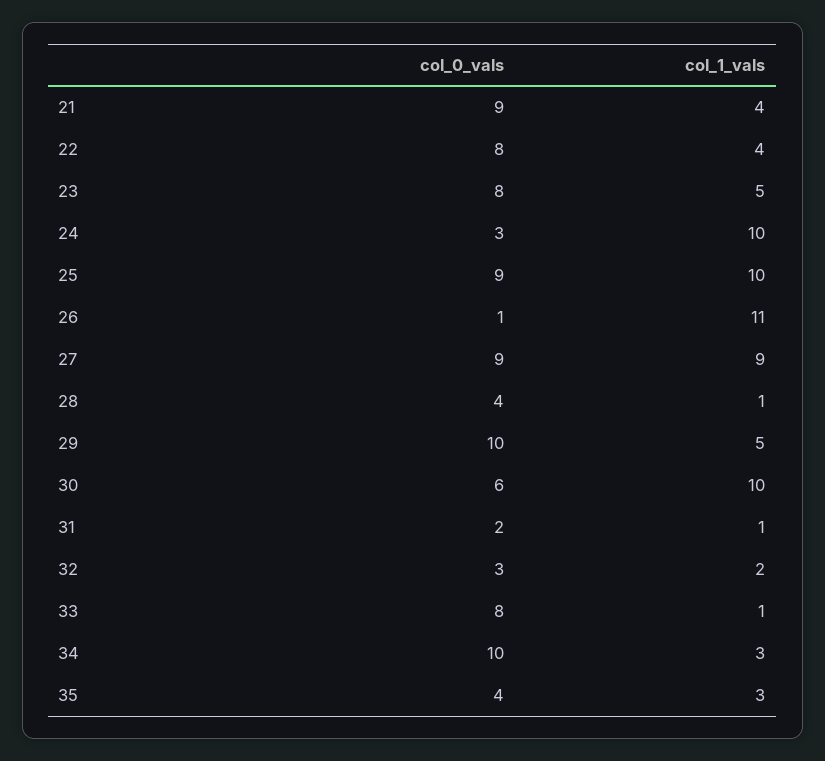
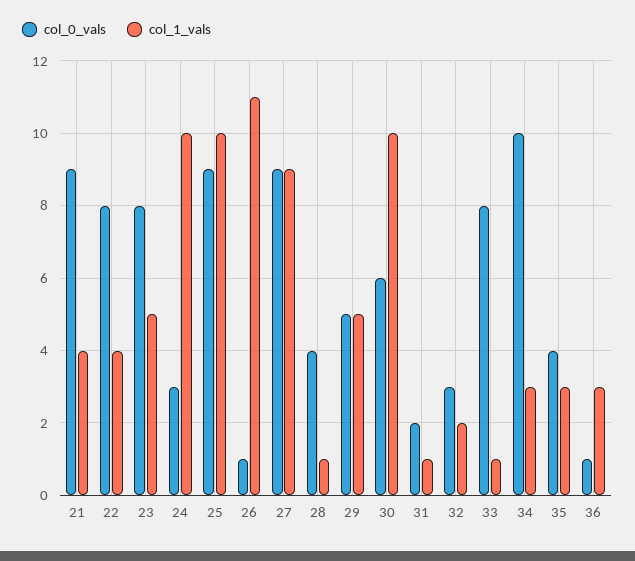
  {
    "col_0_vals": {
      "21": 9,
      "22": 8,
      "23": 8,
      "24": 3,
      "25": 9,
      "26": 1,
      "27": 9,
      "28": 4,
-     "29": 10,
+     "29": 5,
      "30": 6,
      "31": 2,
      "32": 3,
      "33": 8,
      "34": 10,
-     "35": 4
+     "35": 4,
+     "36": 1
    },
    "col_1_vals": {
      "21": 4,
      "22": 4,
      "23": 5,
      "24": 10,
      "25": 10,
      "26": 11,
      "27": 9,
      "28": 1,
      "29": 5,
      "30": 10,
      "31": 1,
      "32": 2,
      "33": 1,
      "34": 3,
-     "35": 3
+     "35": 3,
+     "36": 3
    }
  }

